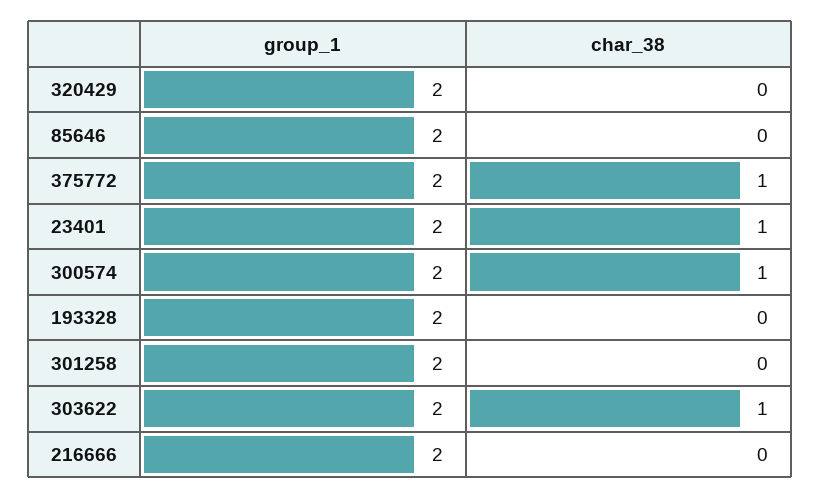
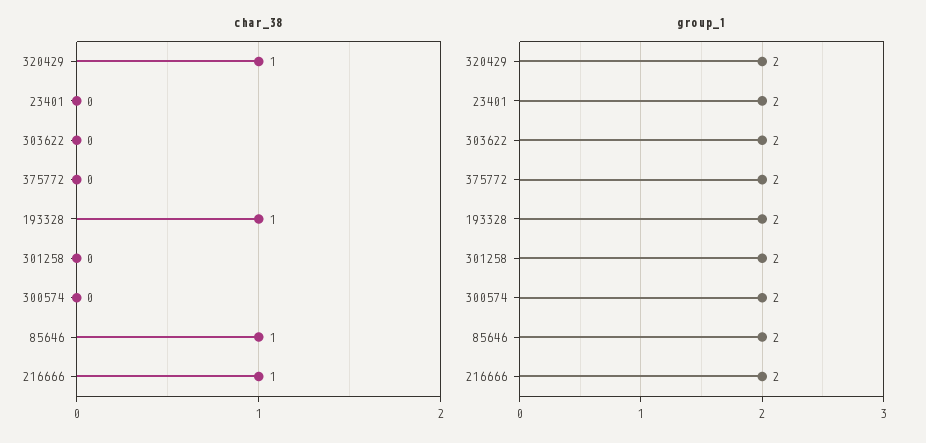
  {
    "group_1": {
      "320429": 2,
      "85646": 2,
      "375772": 2,
      "23401": 2,
      "300574": 2,
      "193328": 2,
      "301258": 2,
      "303622": 2,
      "216666": 2
    },
    "char_38": {
-     "320429": 0,
+     "320429": 1,
-     "85646": 0,
+     "85646": 1,
-     "375772": 1,
+     "375772": 0,
-     "23401": 1,
+     "23401": 0,
-     "300574": 1,
+     "300574": 0,
-     "193328": 0,
+     "193328": 1,
      "301258": 0,
-     "303622": 1,
+     "303622": 0,
-     "216666": 0
+     "216666": 1
    }
  }

